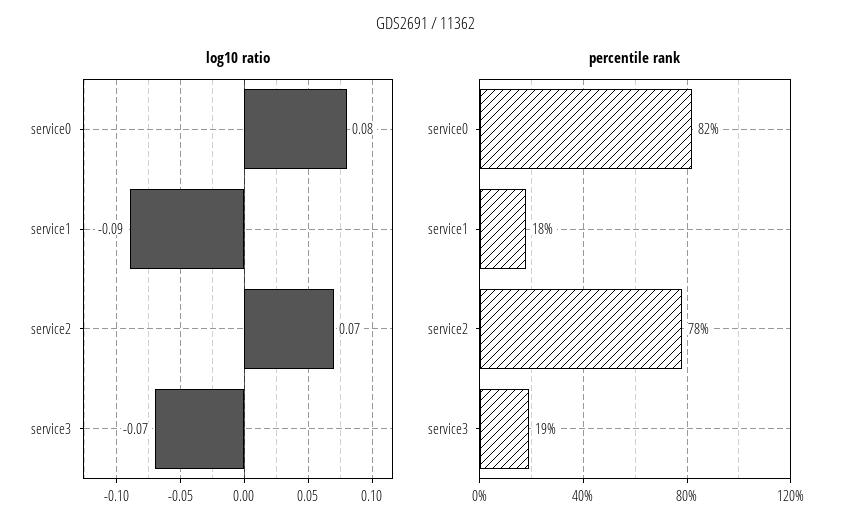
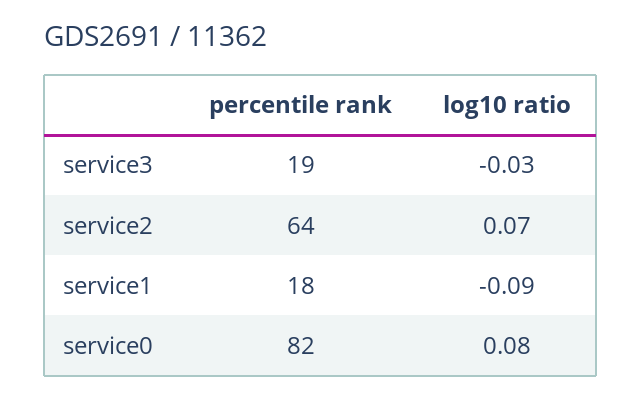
  {
    "log10 ratio": {
      "service0": 0.08,
      "service1": -0.09,
      "service2": 0.07,
-     "service3": -0.07
+     "service3": -0.03
    },
    "percentile rank": {
      "service0": 82,
      "service1": 18,
-     "service2": 78,
+     "service2": 64,
      "service3": 19
    }
  }

